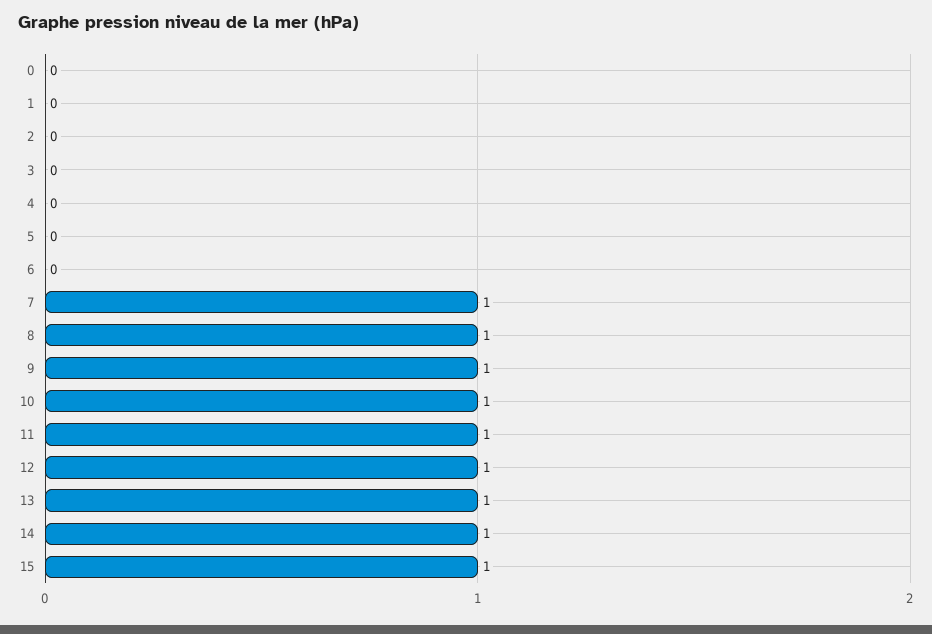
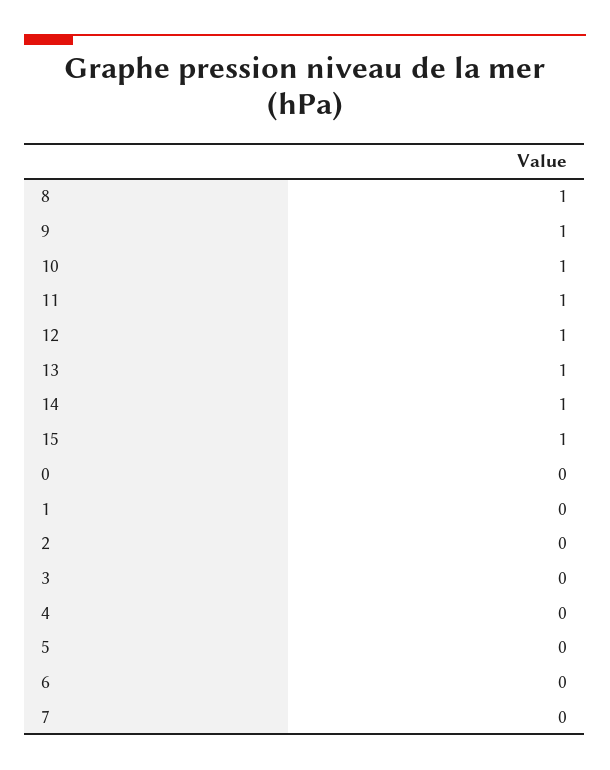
  {
    "0": 0,
    "1": 0,
    "2": 0,
    "3": 0,
    "4": 0,
    "5": 0,
    "6": 0,
-   "7": 1,
+   "7": 0,
    "8": 1,
    "9": 1,
    "10": 1,
    "11": 1,
    "12": 1,
    "13": 1,
    "14": 1,
    "15": 1
  }

